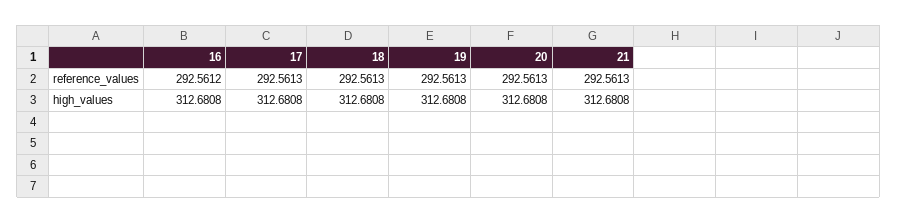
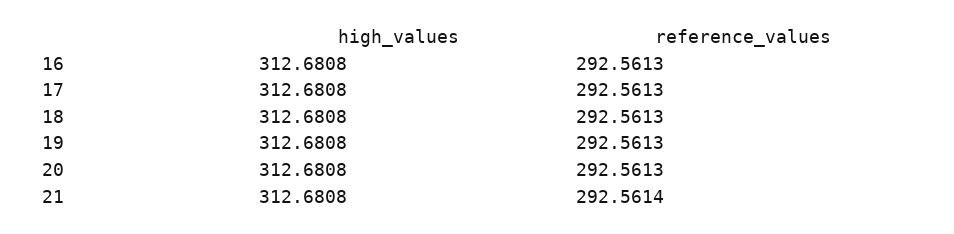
  {
    "16": {
-     "reference_values": 292.5612,
+     "reference_values": 292.5613,
      "high_values": 312.6808
    },
    "17": {
      "reference_values": 292.5613,
      "high_values": 312.6808
    },
    "18": {
      "reference_values": 292.5613,
      "high_values": 312.6808
    },
    "19": {
      "reference_values": 292.5613,
      "high_values": 312.6808
    },
    "20": {
      "reference_values": 292.5613,
      "high_values": 312.6808
    },
    "21": {
-     "reference_values": 292.5613,
+     "reference_values": 292.5614,
      "high_values": 312.6808
    }
  }

